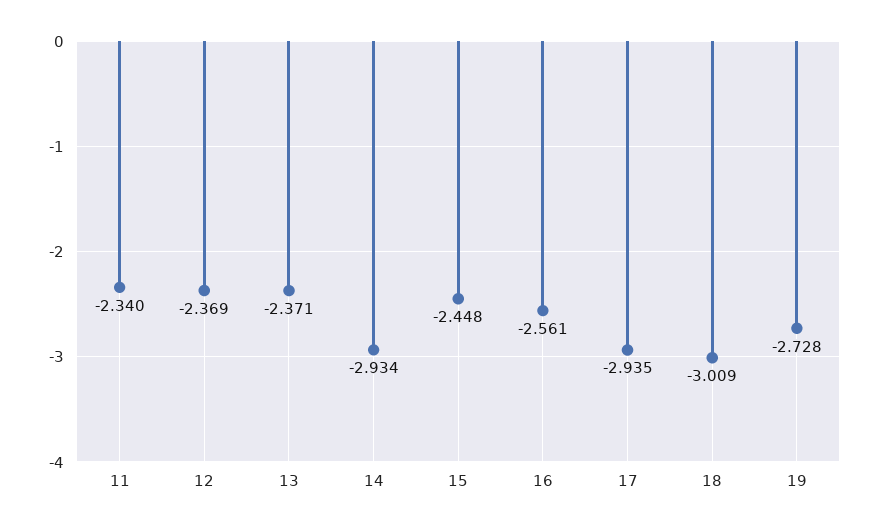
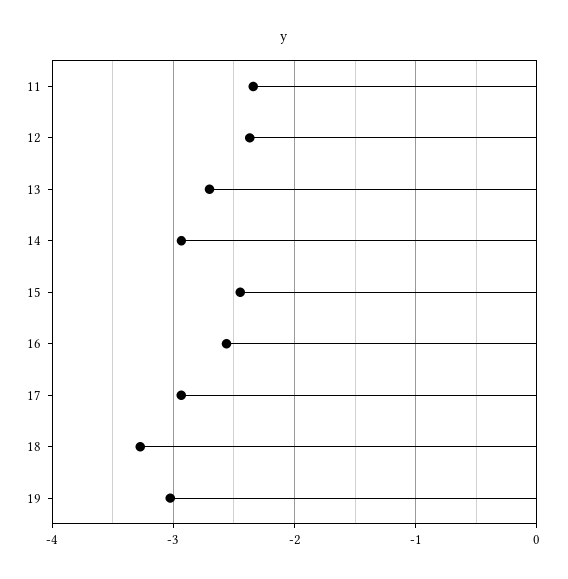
  {
    "11": -2.34,
    "12": -2.369,
-   "13": -2.371,
+   "13": -2.7,
    "14": -2.934,
    "15": -2.448,
    "16": -2.561,
    "17": -2.935,
-   "18": -3.009,
+   "18": -3.3,
-   "19": -2.728
+   "19": -3
  }

